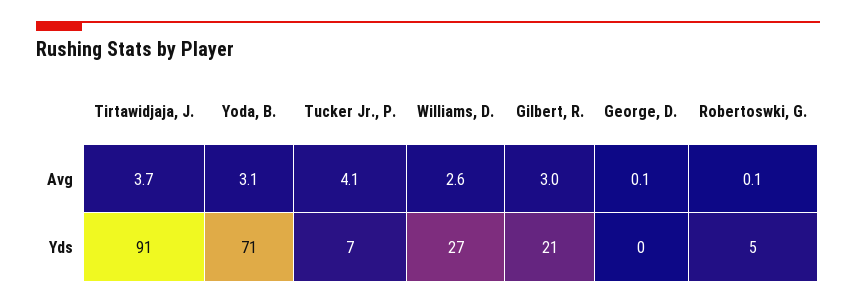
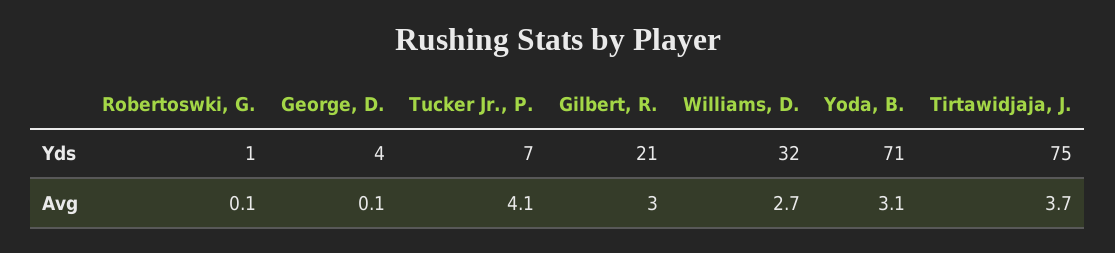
  {
    "Tirtawidjaja, J.": {
      "Avg": 3.7,
-     "Yds": 91
+     "Yds": 75
    },
    "Yoda, B.": {
      "Avg": 3.1,
      "Yds": 71
    },
    "Tucker Jr., P.": {
      "Avg": 4.1,
      "Yds": 7
    },
    "Williams, D.": {
-     "Avg": 2.6,
+     "Avg": 2.7,
-     "Yds": 27
+     "Yds": 32
    },
    "Gilbert, R.": {
      "Avg": 3,
      "Yds": 21
    },
    "George, D.": {
      "Avg": 0.1,
-     "Yds": 0
+     "Yds": 4
    },
    "Robertoswki, G.": {
      "Avg": 0.1,
-     "Yds": 5
+     "Yds": 1
    }
  }

